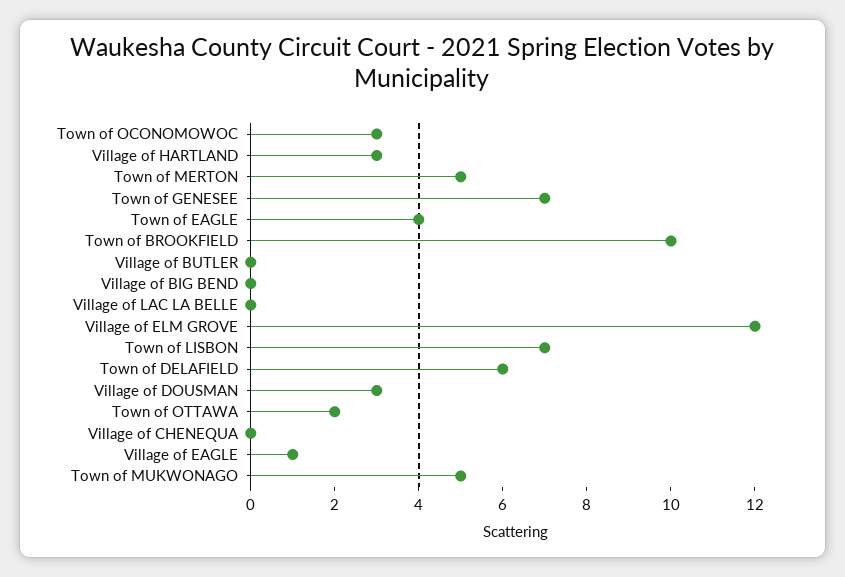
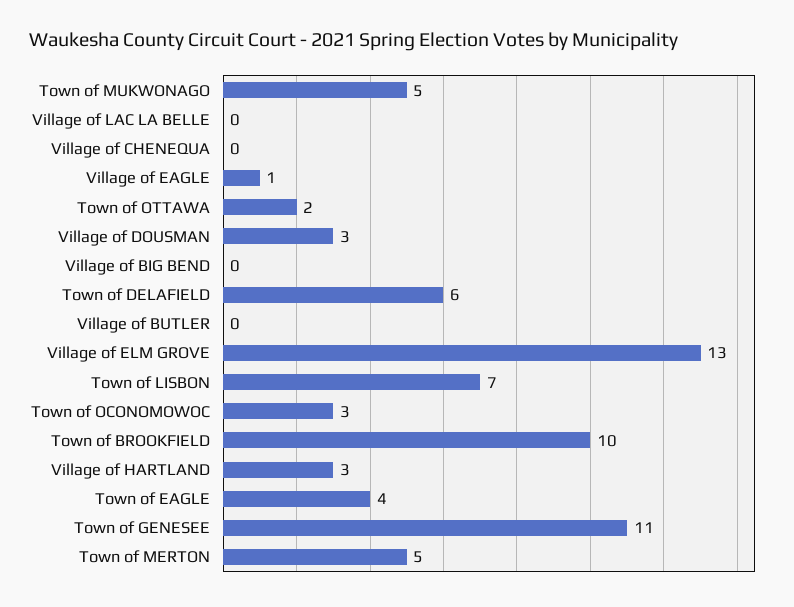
  {
    "Town of OCONOMOWOC": 3,
    "Village of HARTLAND": 3,
    "Town of MERTON": 5,
-   "Town of GENESEE": 7,
+   "Town of GENESEE": 11,
    "Town of EAGLE": 4,
    "Town of BROOKFIELD": 10,
    "Village of BUTLER": 0,
    "Village of BIG BEND": 0,
    "Village of LAC LA BELLE": 0,
-   "Village of ELM GROVE": 12,
+   "Village of ELM GROVE": 13,
    "Town of LISBON": 7,
    "Town of DELAFIELD": 6,
    "Village of DOUSMAN": 3,
    "Town of OTTAWA": 2,
    "Village of CHENEQUA": 0,
    "Village of EAGLE": 1,
    "Town of MUKWONAGO": 5
  }

